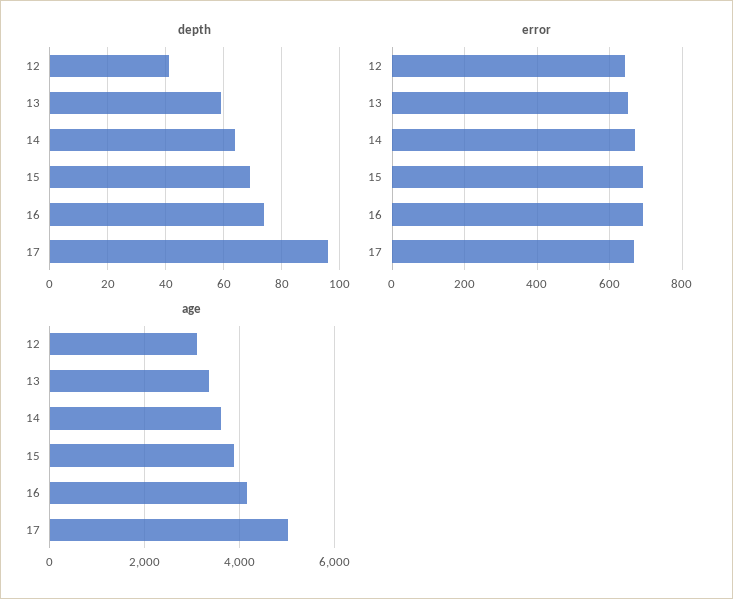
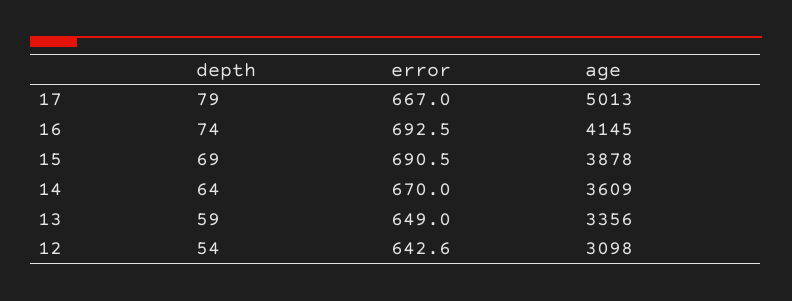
  {
    "depth": {
-     "12": 40,
+     "12": 54,
      "13": 59,
      "14": 64,
      "15": 69,
      "16": 74,
-     "17": 95
+     "17": 79
    },
    "error": {
      "12": 642.6,
      "13": 649,
      "14": 670,
      "15": 690.5,
      "16": 692.5,
      "17": 667
    },
    "age": {
      "12": 3098,
      "13": 3356,
      "14": 3609,
      "15": 3878,
      "16": 4145,
      "17": 5013
    }
  }

